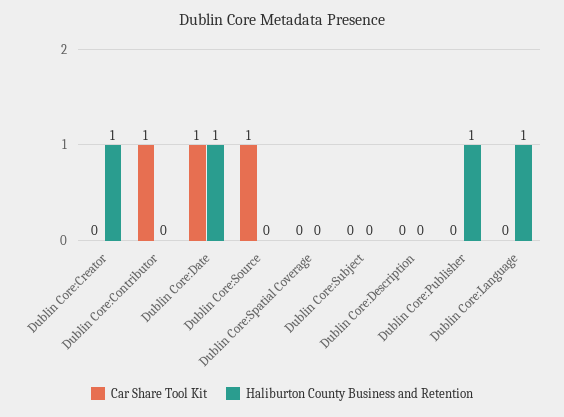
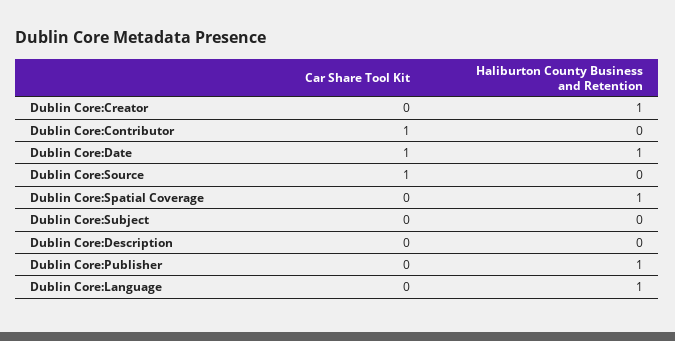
  {
    "Car Share Tool Kit": {
      "Dublin Core:Creator": 0,
      "Dublin Core:Contributor": 1,
      "Dublin Core:Date": 1,
      "Dublin Core:Source": 1,
      "Dublin Core:Spatial Coverage": 0,
      "Dublin Core:Subject": 0,
      "Dublin Core:Description": 0,
      "Dublin Core:Publisher": 0,
      "Dublin Core:Language": 0
    },
    "Haliburton County Business and Retention": {
      "Dublin Core:Creator": 1,
      "Dublin Core:Contributor": 0,
      "Dublin Core:Date": 1,
      "Dublin Core:Source": 0,
-     "Dublin Core:Spatial Coverage": 0,
+     "Dublin Core:Spatial Coverage": 1,
      "Dublin Core:Subject": 0,
      "Dublin Core:Description": 0,
      "Dublin Core:Publisher": 1,
      "Dublin Core:Language": 1
    }
  }

